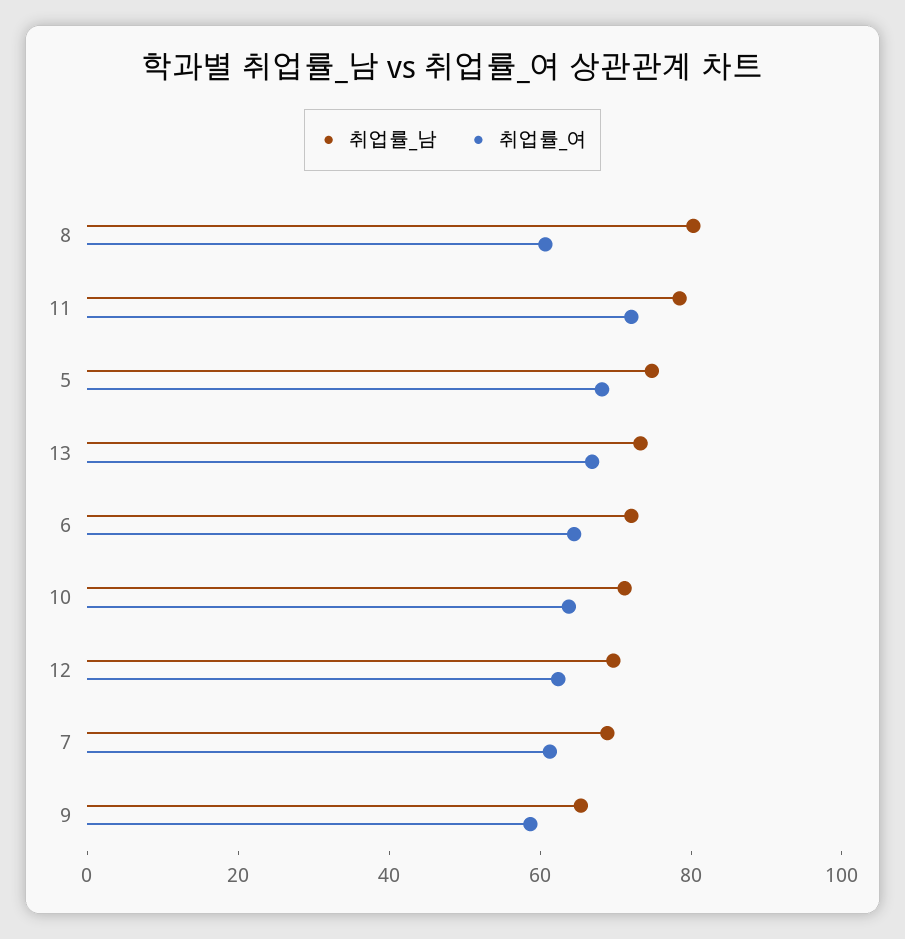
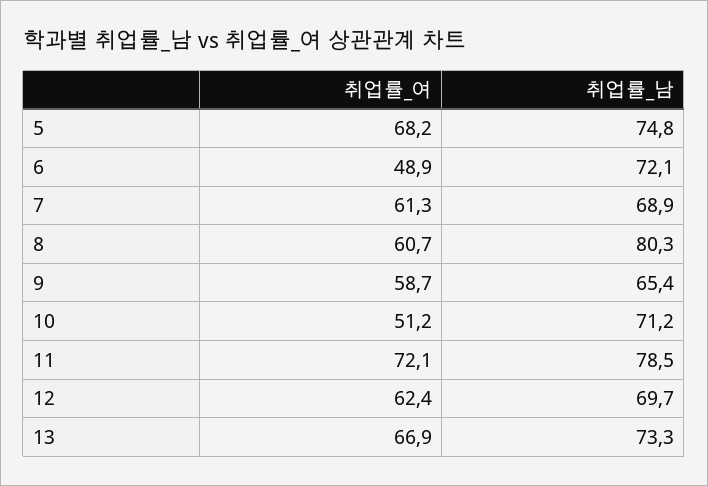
  {
    "취업률_남": {
      "8": 80.3,
      "11": 78.5,
      "5": 74.8,
      "13": 73.3,
      "6": 72.1,
      "10": 71.2,
      "12": 69.7,
      "7": 68.9,
      "9": 65.4
    },
    "취업률_여": {
      "8": 60.7,
      "11": 72.1,
      "5": 68.2,
      "13": 66.9,
-     "6": 65,
+     "6": 48.9,
-     "10": 65,
+     "10": 51.2,
      "12": 62.4,
      "7": 61.3,
      "9": 58.7
    }
  }

